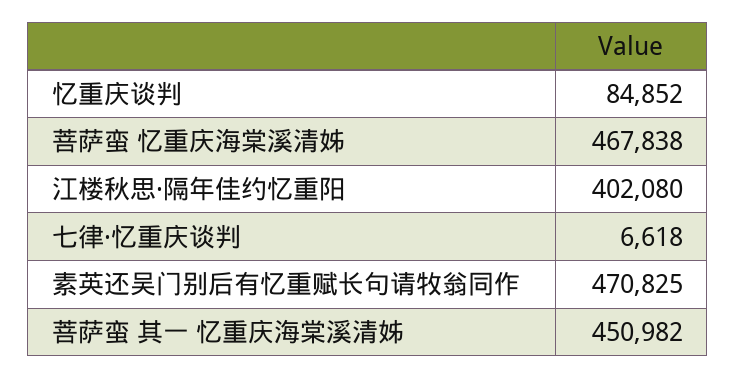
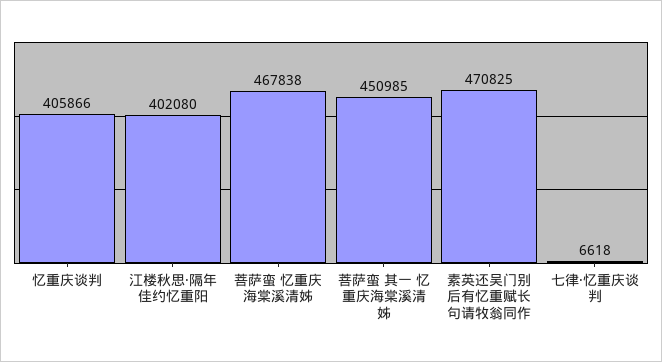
  {
-   "忆重庆谈判": 84852,
+   "忆重庆谈判": 405866,
    "菩萨蛮 忆重庆海棠溪清姊": 467838,
    "江楼秋思·隔年佳约忆重阳": 402080,
    "七律·忆重庆谈判": 6618,
    "素英还吴门别后有忆重赋长句请牧翁同作": 470825,
-   "菩萨蛮 其一 忆重庆海棠溪清姊": 450982
+   "菩萨蛮 其一 忆重庆海棠溪清姊": 450985
  }

